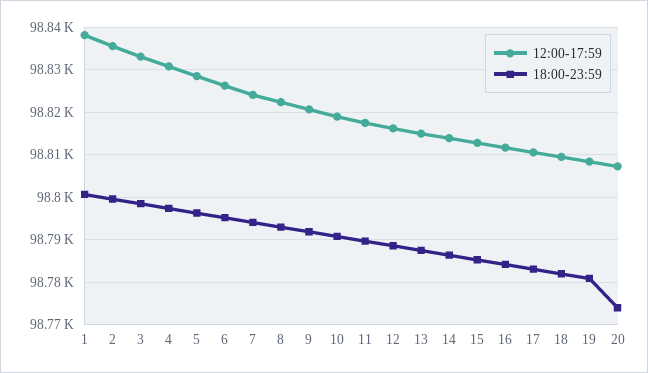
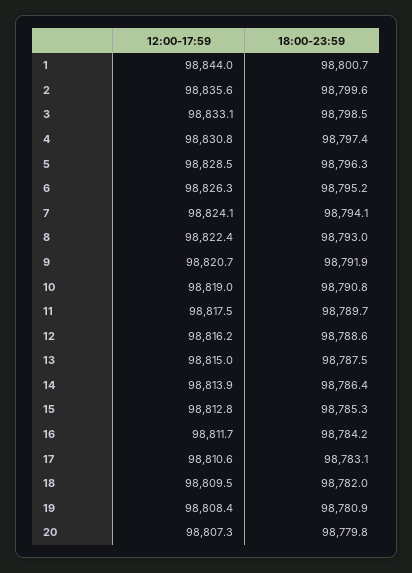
  {
    "12:00-17:59": {
-     "1": 98838,
+     "1": 98844,
      "2": 98835.6,
      "3": 98833.1,
      "4": 98830.8,
      "5": 98828.5,
      "6": 98826.3,
      "7": 98824.1,
      "8": 98822.4,
      "9": 98820.7,
      "10": 98819,
      "11": 98817.5,
      "12": 98816.2,
      "13": 98815,
      "14": 98813.9,
      "15": 98812.8,
      "16": 98811.7,
      "17": 98810.6,
      "18": 98809.5,
      "19": 98808.4,
      "20": 98807.3
    },
    "18:00-23:59": {
      "1": 98800.7,
      "2": 98799.6,
      "3": 98798.5,
      "4": 98797.4,
      "5": 98796.3,
      "6": 98795.2,
      "7": 98794.1,
      "8": 98793,
      "9": 98791.9,
      "10": 98790.8,
      "11": 98789.7,
      "12": 98788.6,
      "13": 98787.5,
      "14": 98786.4,
      "15": 98785.3,
      "16": 98784.2,
      "17": 98783.1,
      "18": 98782,
      "19": 98780.9,
-     "20": 98774
+     "20": 98779.8
    }
  }

